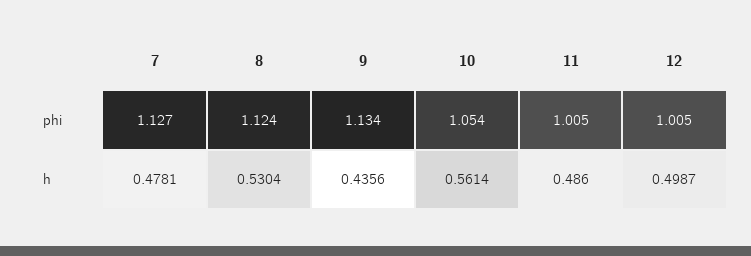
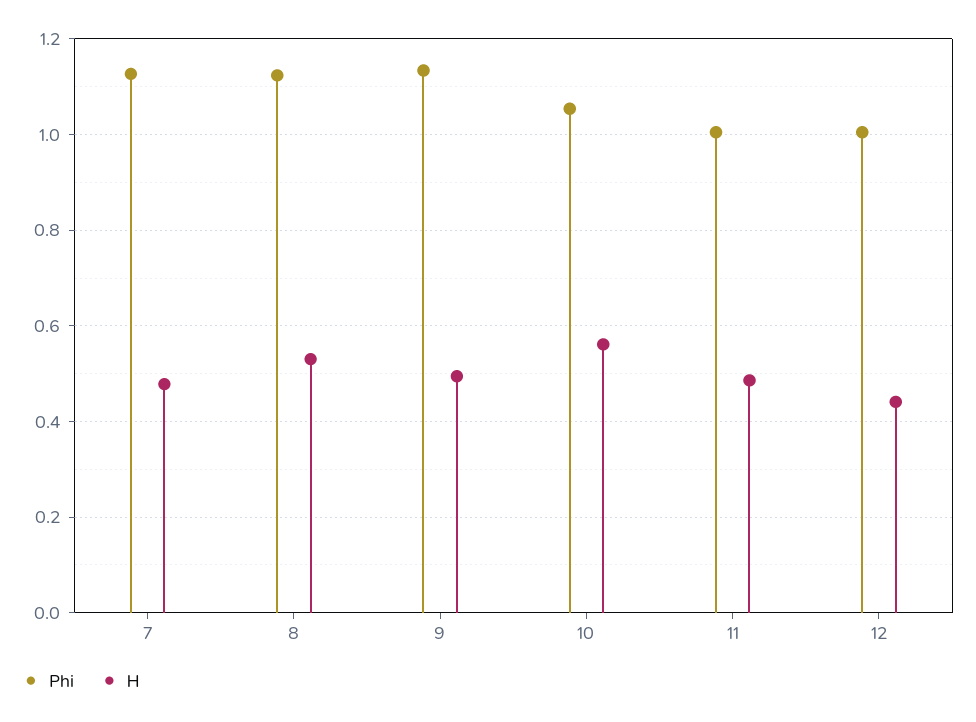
  {
    "phi": {
      "7": 1.127,
      "8": 1.124,
      "9": 1.134,
      "10": 1.054,
      "11": 1.005,
      "12": 1.005
    },
    "h": {
      "7": 0.4781,
      "8": 0.5304,
-     "9": 0.4356,
+     "9": 0.5,
      "10": 0.5614,
      "11": 0.486,
-     "12": 0.4987
+     "12": 0.44
    }
  }

